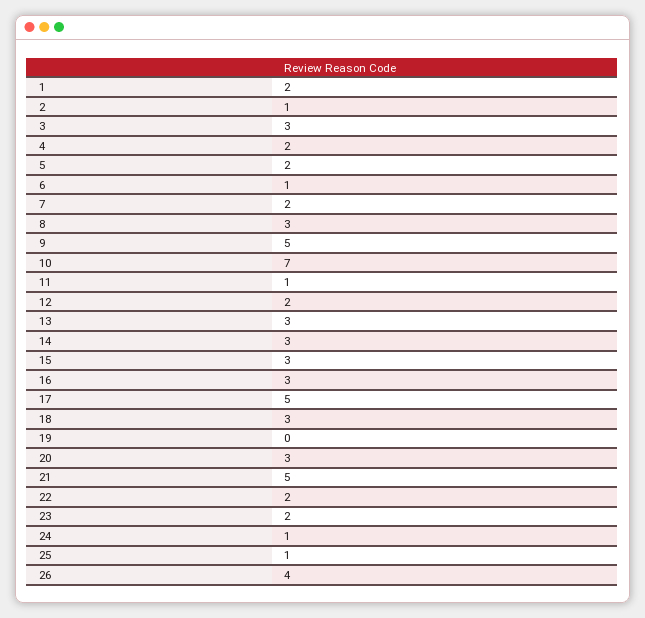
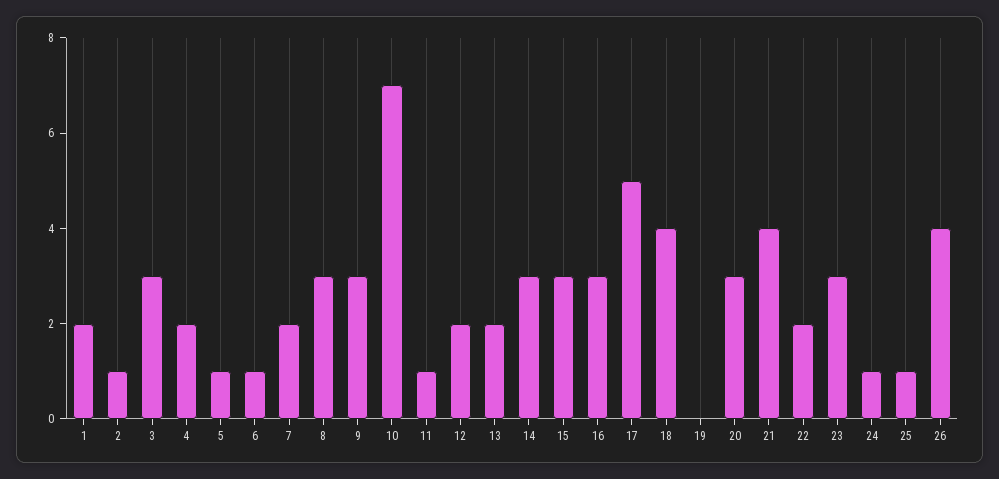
  {
    "1": 2,
    "2": 1,
    "3": 3,
    "4": 2,
-   "5": 2,
+   "5": 1,
    "6": 1,
    "7": 2,
    "8": 3,
-   "9": 5,
+   "9": 3,
    "10": 7,
    "11": 1,
    "12": 2,
-   "13": 3,
+   "13": 2,
    "14": 3,
    "15": 3,
    "16": 3,
    "17": 5,
-   "18": 3,
+   "18": 4,
    "19": 0,
    "20": 3,
-   "21": 5,
+   "21": 4,
    "22": 2,
-   "23": 2,
+   "23": 3,
    "24": 1,
    "25": 1,
    "26": 4
  }

